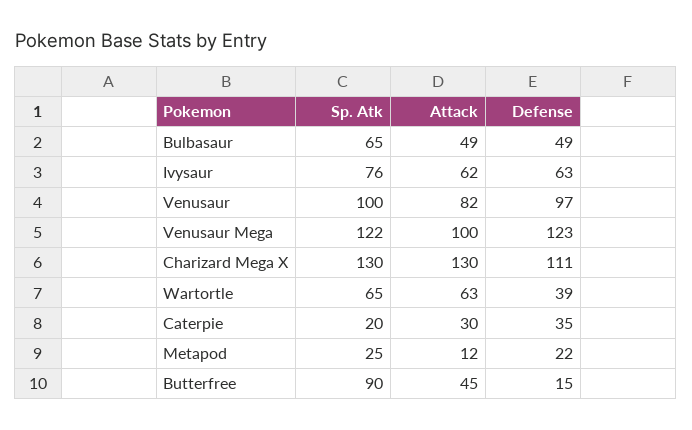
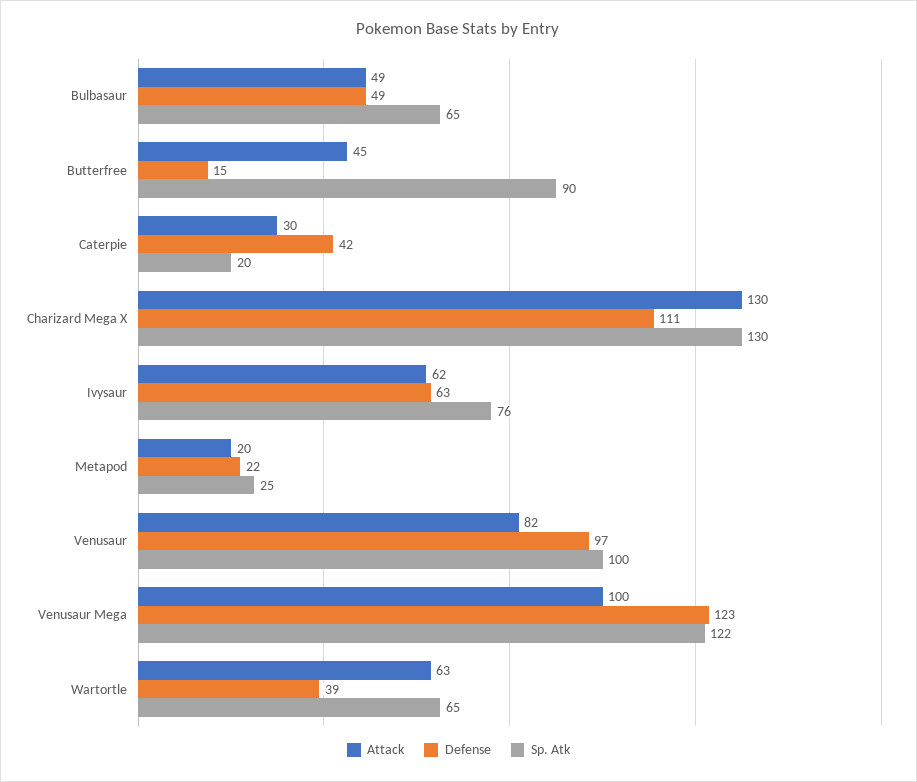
  {
    "Sp. Atk": {
      "Bulbasaur": 65,
      "Ivysaur": 76,
      "Venusaur": 100,
      "Venusaur Mega": 122,
      "Charizard Mega X": 130,
      "Wartortle": 65,
      "Caterpie": 20,
      "Metapod": 25,
      "Butterfree": 90
    },
    "Attack": {
      "Bulbasaur": 49,
      "Ivysaur": 62,
      "Venusaur": 82,
      "Venusaur Mega": 100,
      "Charizard Mega X": 130,
      "Wartortle": 63,
      "Caterpie": 30,
-     "Metapod": 12,
+     "Metapod": 20,
      "Butterfree": 45
    },
    "Defense": {
      "Bulbasaur": 49,
      "Ivysaur": 63,
      "Venusaur": 97,
      "Venusaur Mega": 123,
      "Charizard Mega X": 111,
      "Wartortle": 39,
-     "Caterpie": 35,
+     "Caterpie": 42,
      "Metapod": 22,
      "Butterfree": 15
    }
  }

